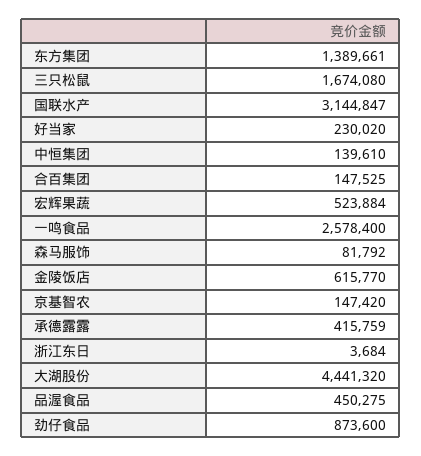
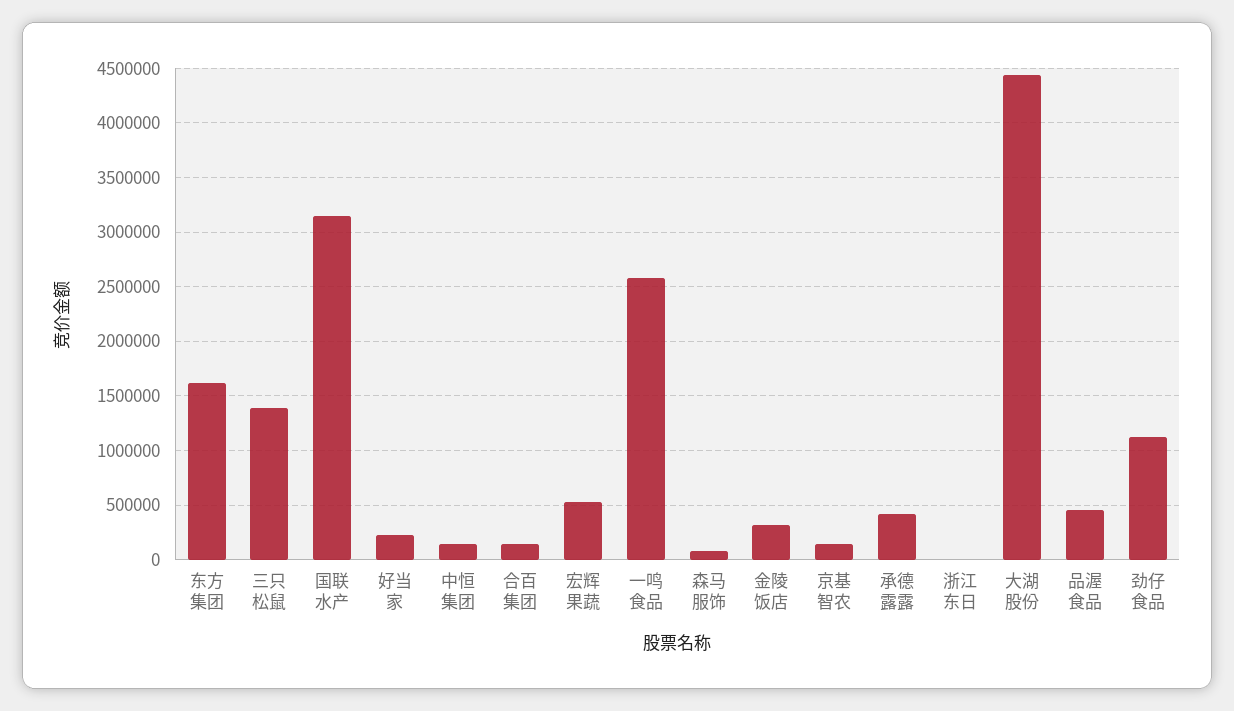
  {
-   "东方集团": 1389661,
+   "东方集团": 1600000,
-   "三只松鼠": 1674080,
+   "三只松鼠": 1400000,
    "国联水产": 3144847,
    "好当家": 230020,
    "中恒集团": 139610,
    "合百集团": 147525,
    "宏辉果蔬": 523884,
    "一鸣食品": 2578400,
    "森马服饰": 81792,
-   "金陵饭店": 615770,
+   "金陵饭店": 300000,
    "京基智农": 147420,
    "承德露露": 415759,
    "浙江东日": 3684,
    "大湖股份": 4441320,
    "品渥食品": 450275,
-   "劲仔食品": 873600
+   "劲仔食品": 1100000
  }

